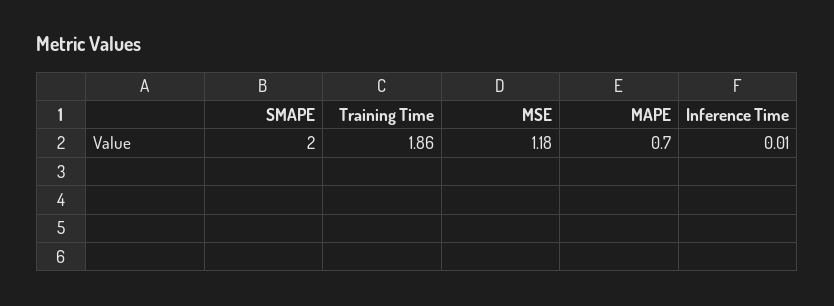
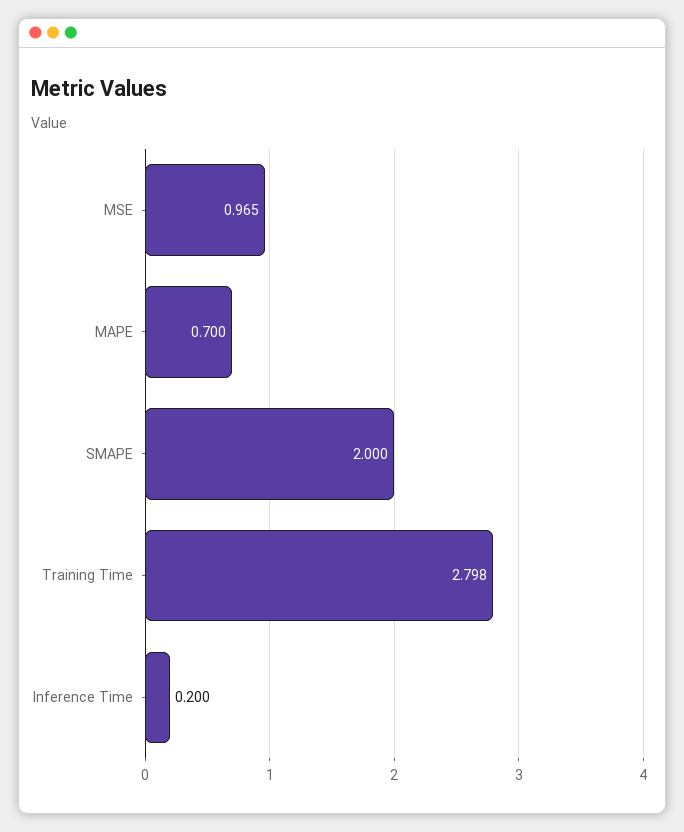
  {
    "SMAPE": 2,
-   "Training Time": 1.86,
+   "Training Time": 2.798,
-   "MSE": 1.18,
+   "MSE": 0.965,
    "MAPE": 0.7,
-   "Inference Time": 0.01
+   "Inference Time": 0.2
  }

